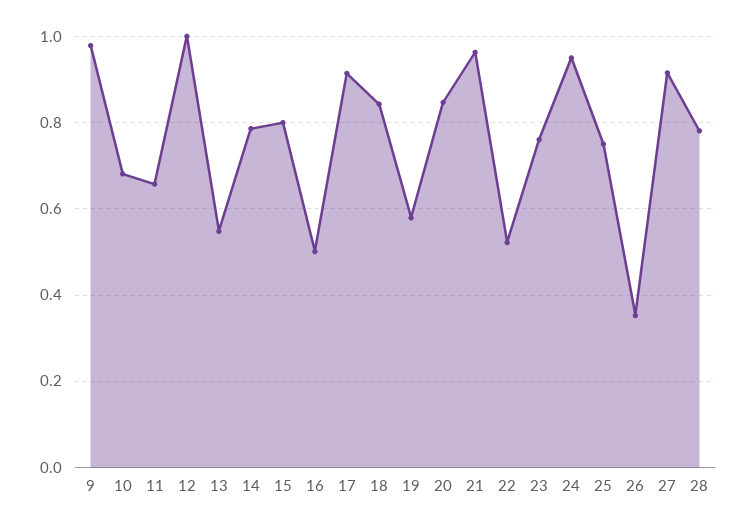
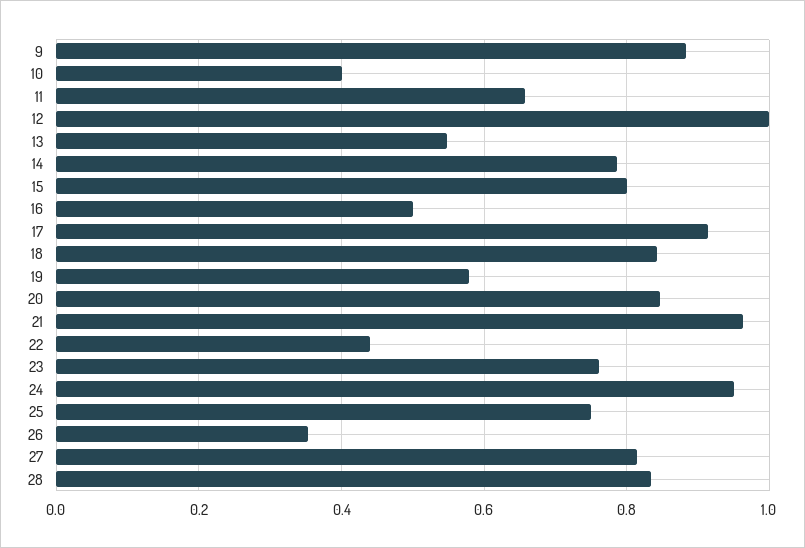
  {
-   "9": 0.98,
+   "9": 0.88,
-   "10": 0.68,
+   "10": 0.4,
    "11": 0.66,
    "12": 1,
    "13": 0.54,
    "14": 0.78,
    "15": 0.8,
    "16": 0.5,
    "17": 0.92,
    "18": 0.84,
    "19": 0.58,
    "20": 0.84,
    "21": 0.96,
-   "22": 0.52,
+   "22": 0.44,
    "23": 0.76,
    "24": 0.96,
    "25": 0.76,
    "26": 0.36,
-   "27": 0.92,
+   "27": 0.82,
-   "28": 0.78
+   "28": 0.84
  }

